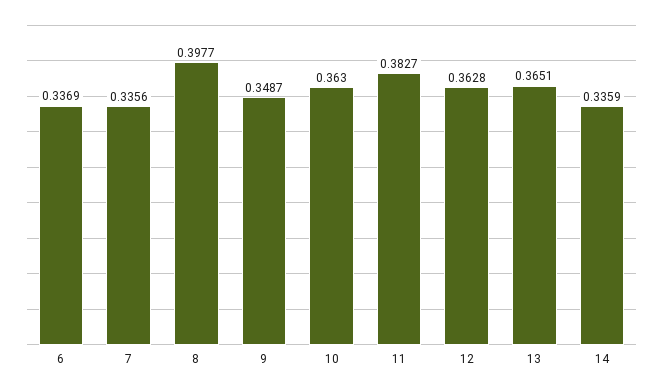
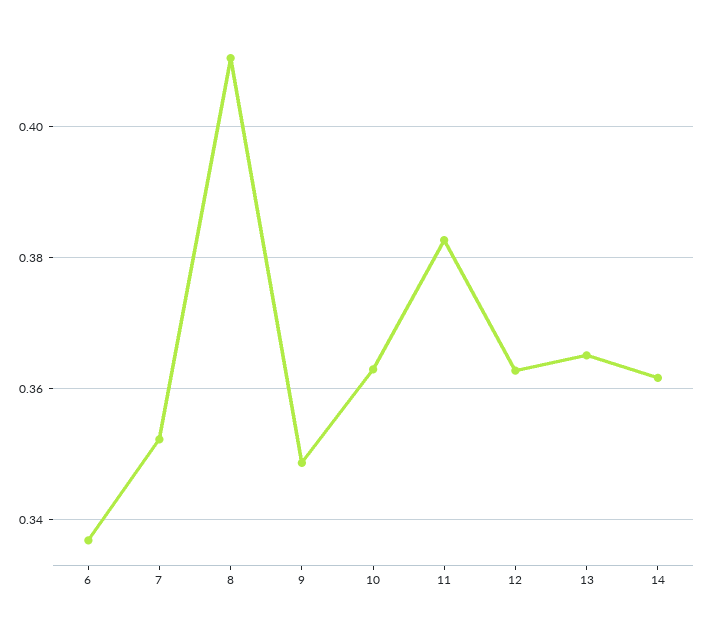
  {
    "6": 0.3369,
-   "7": 0.3356,
+   "7": 0.352,
-   "8": 0.3977,
+   "8": 0.41,
    "9": 0.3487,
    "10": 0.363,
    "11": 0.3827,
    "12": 0.3628,
    "13": 0.3651,
-   "14": 0.3359
+   "14": 0.362
  }

